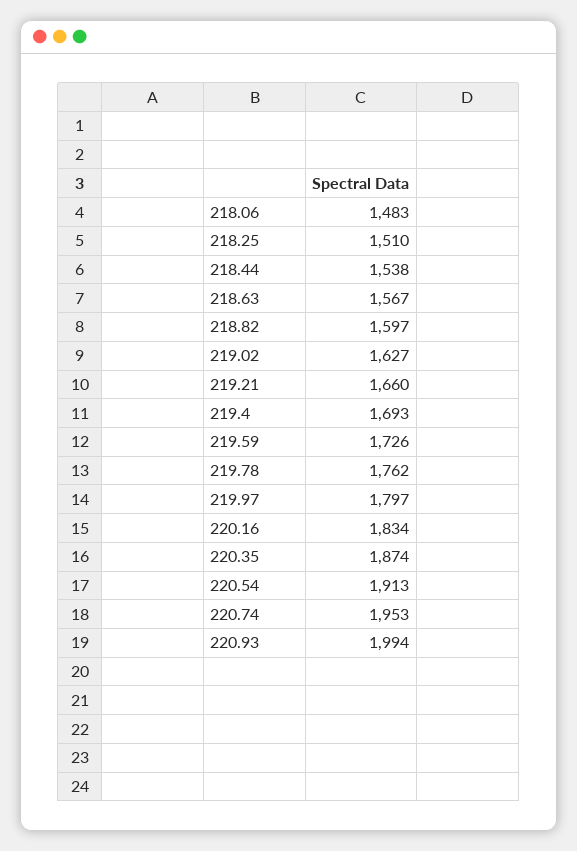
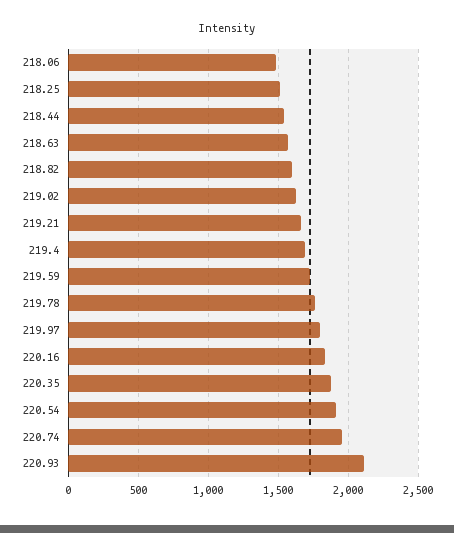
  {
    "218.06": 1483,
    "218.25": 1510,
    "218.44": 1538,
    "218.63": 1567,
    "218.82": 1597,
    "219.02": 1627,
    "219.21": 1660,
    "219.4": 1693,
    "219.59": 1726,
    "219.78": 1762,
    "219.97": 1797,
    "220.16": 1834,
    "220.35": 1874,
    "220.54": 1913,
    "220.74": 1953,
-   "220.93": 1994
+   "220.93": 2100
  }

